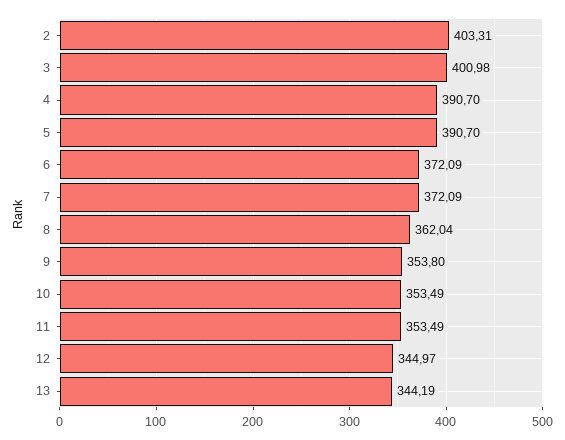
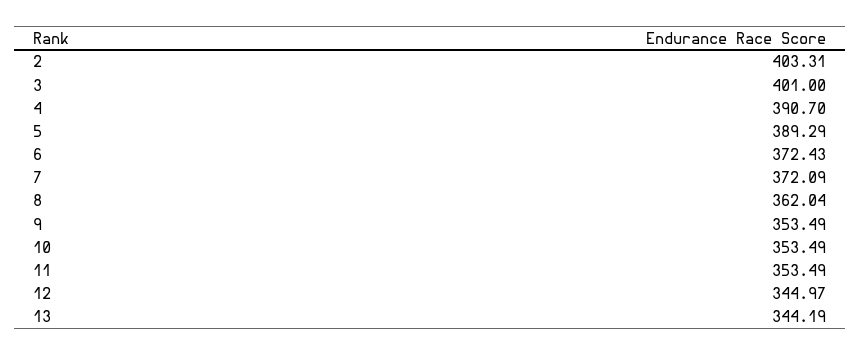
  {
    "2": 403.31,
-   "3": 400.98,
+   "3": 401,
    "4": 390.7,
-   "5": 390.7,
+   "5": 389.29,
-   "6": 372.09,
+   "6": 372.43,
    "7": 372.09,
    "8": 362.04,
-   "9": 353.8,
+   "9": 353.49,
    "10": 353.49,
    "11": 353.49,
    "12": 344.97,
    "13": 344.19
  }

